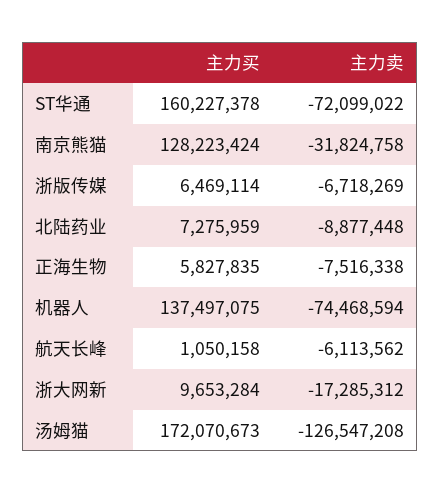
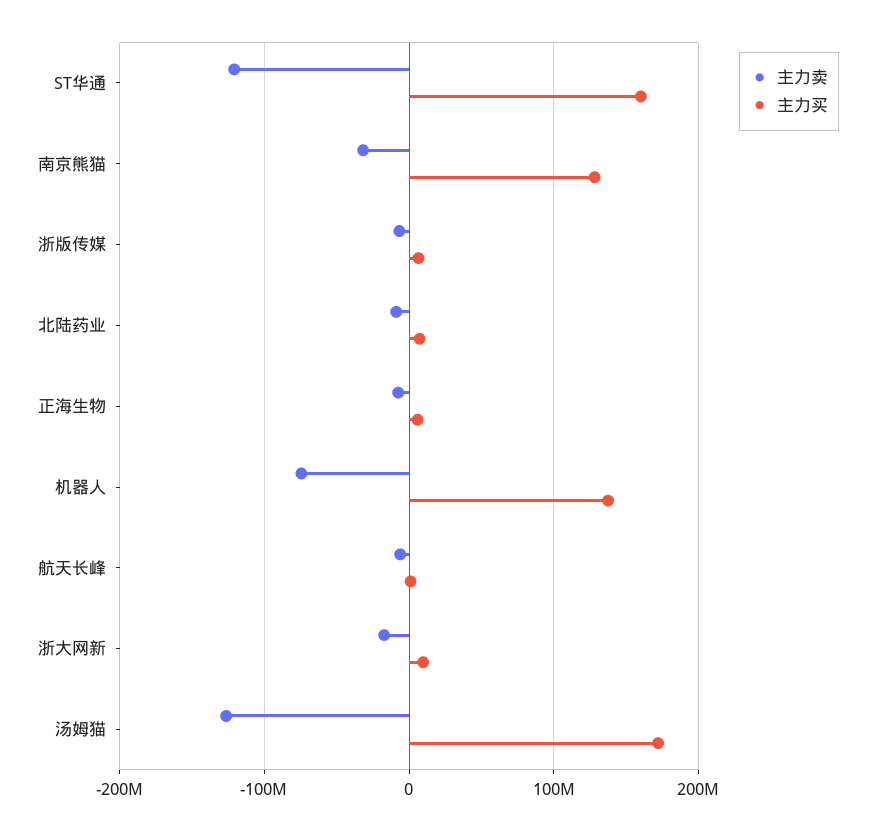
  {
    "主力买": {
      "ST华通": 160227378,
      "南京熊猫": 128223424,
      "浙版传媒": 6469114,
      "北陆药业": 7275959,
      "正海生物": 5827835,
      "机器人": 137497075,
      "航天长峰": 1050158,
      "浙大网新": 9653284,
      "汤姆猫": 172070673
    },
    "主力卖": {
-     "ST华通": -72099022,
+     "ST华通": -120000000,
      "南京熊猫": -31824758,
      "浙版传媒": -6718269,
      "北陆药业": -8877448,
      "正海生物": -7516338,
      "机器人": -74468594,
      "航天长峰": -6113562,
      "浙大网新": -17285312,
      "汤姆猫": -126547208
    }
  }

